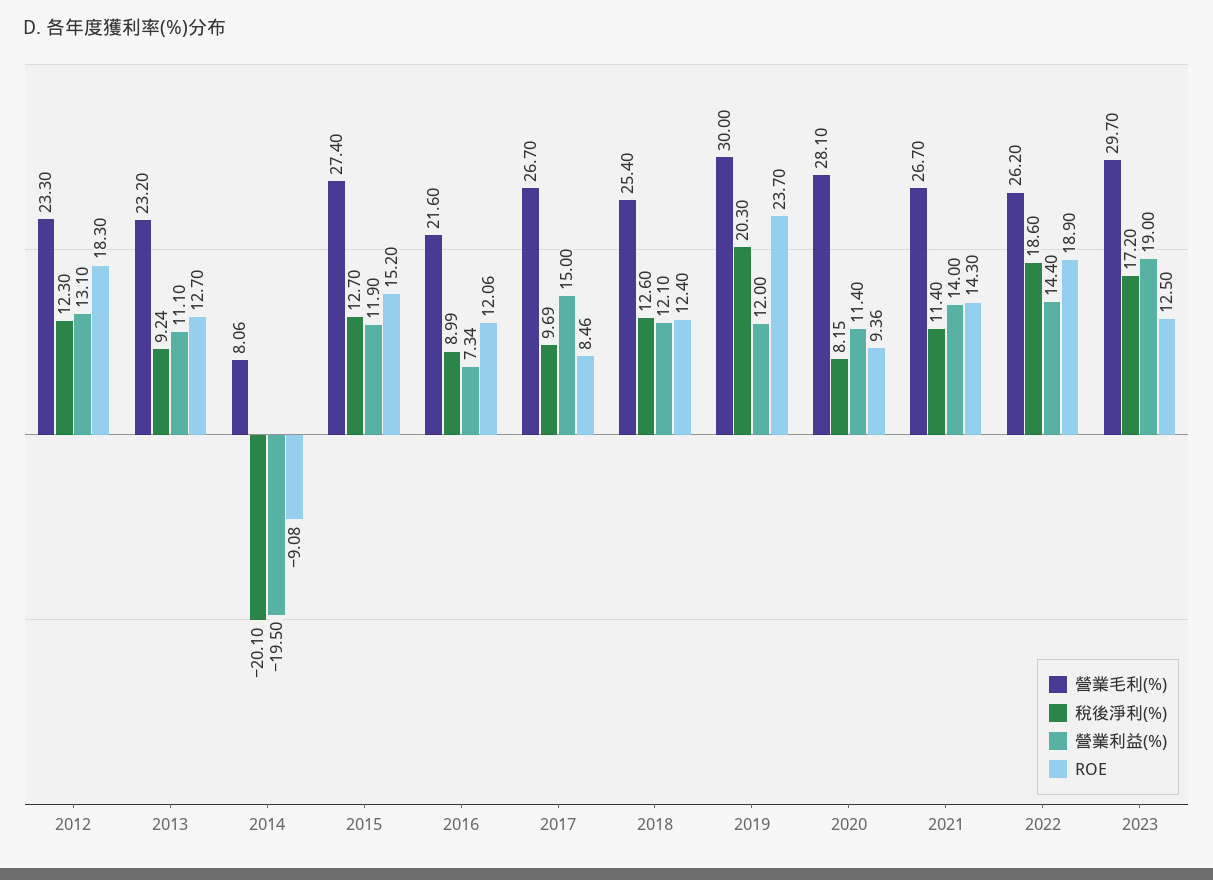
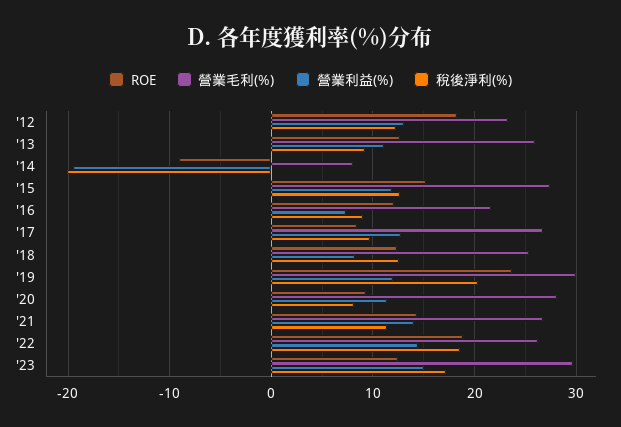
  {
    "營業毛利(%)": {
      "2012": 23.3,
-     "2013": 23.2,
+     "2013": 26,
      "2014": 8.06,
      "2015": 27.4,
      "2016": 21.6,
      "2017": 26.7,
      "2018": 25.4,
      "2019": 30,
      "2020": 28.1,
      "2021": 26.7,
      "2022": 26.2,
      "2023": 29.7
    },
    "稅後淨利(%)": {
      "2012": 12.3,
      "2013": 9.24,
      "2014": -20.1,
      "2015": 12.7,
      "2016": 8.99,
      "2017": 9.69,
      "2018": 12.6,
      "2019": 20.3,
      "2020": 8.15,
      "2021": 11.4,
      "2022": 18.6,
      "2023": 17.2
    },
    "營業利益(%)": {
      "2012": 13.1,
      "2013": 11.1,
      "2014": -19.5,
      "2015": 11.9,
      "2016": 7.34,
-     "2017": 15,
+     "2017": 13,
-     "2018": 12.1,
+     "2018": 8,
      "2019": 12,
      "2020": 11.4,
      "2021": 14,
      "2022": 14.4,
-     "2023": 19
+     "2023": 15
    },
    "ROE": {
      "2012": 18.3,
      "2013": 12.7,
      "2014": -9.08,
      "2015": 15.2,
      "2016": 12.06,
      "2017": 8.46,
      "2018": 12.4,
      "2019": 23.7,
      "2020": 9.36,
      "2021": 14.3,
      "2022": 18.9,
      "2023": 12.5
    }
  }

